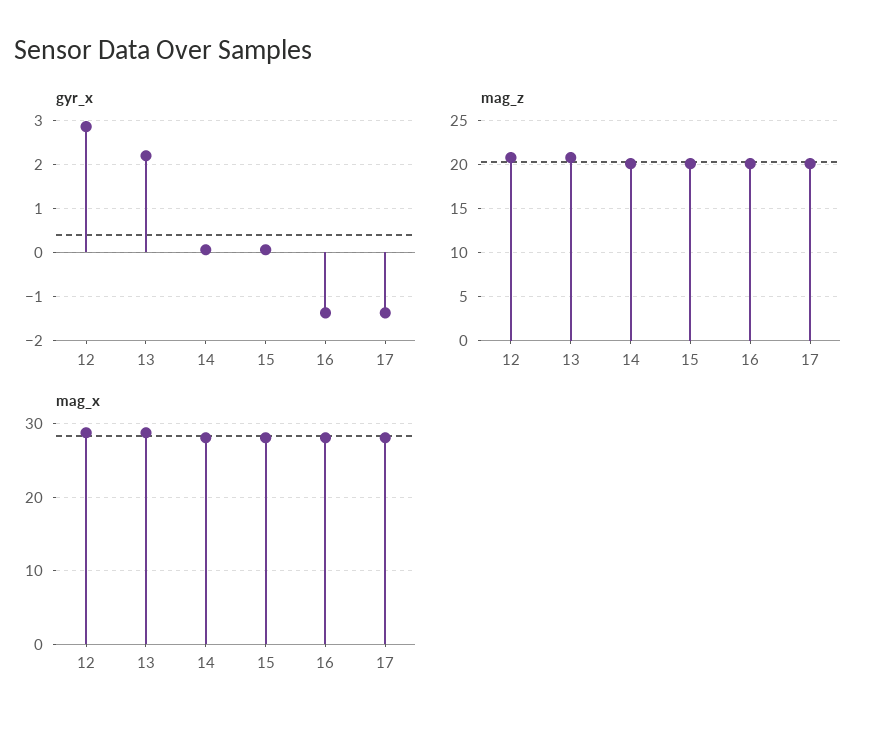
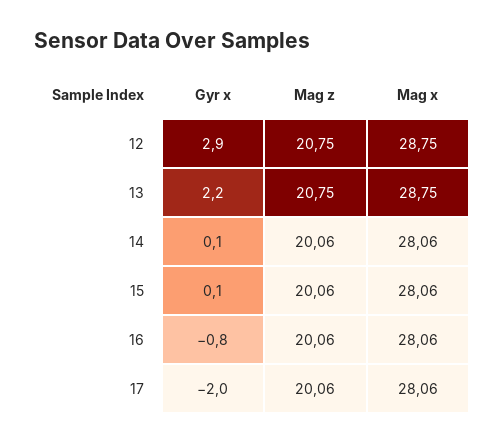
  {
    "gyr_x": {
      "12": 2.9,
      "13": 2.2,
      "14": 0.1,
      "15": 0.1,
-     "16": -1.4,
+     "16": -0.8,
-     "17": -1.4
+     "17": -2
    },
    "mag_z": {
      "12": 20.75,
      "13": 20.75,
      "14": 20.06,
      "15": 20.06,
      "16": 20.06,
      "17": 20.06
    },
    "mag_x": {
      "12": 28.75,
      "13": 28.75,
      "14": 28.06,
      "15": 28.06,
      "16": 28.06,
      "17": 28.06
    }
  }

